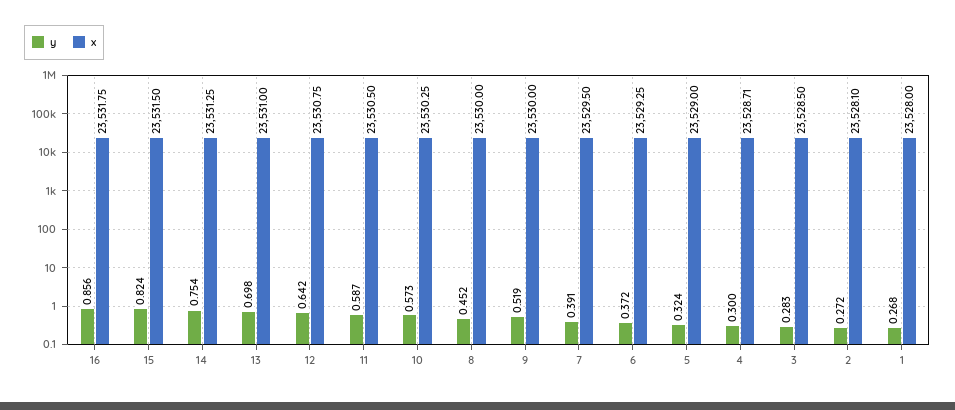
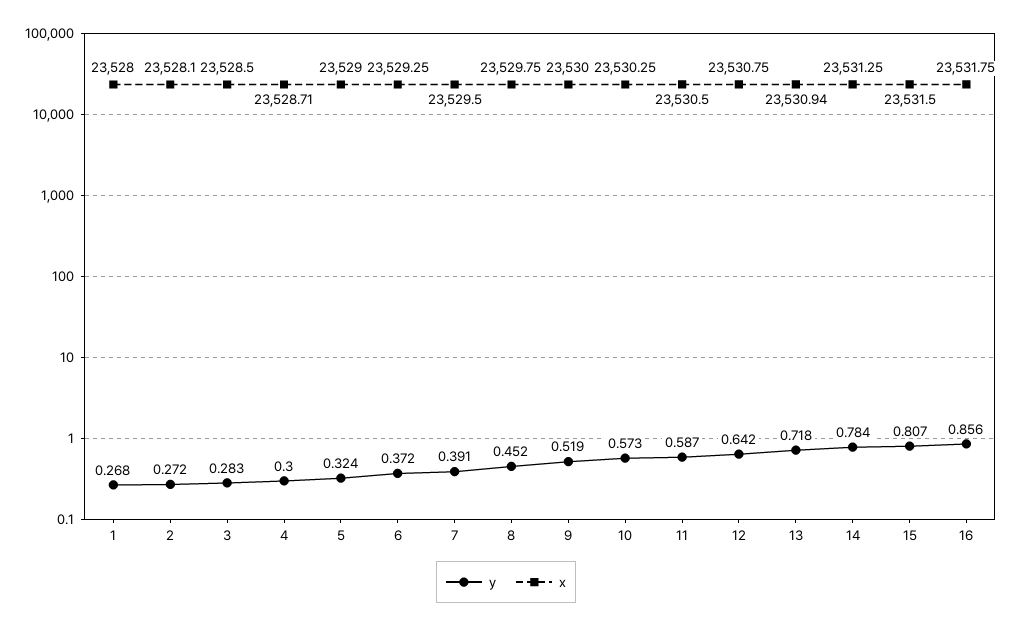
  {
    "y": {
      "16": 0.856,
-     "15": 0.824,
+     "15": 0.807,
-     "14": 0.754,
+     "14": 0.784,
-     "13": 0.698,
+     "13": 0.718,
      "12": 0.642,
      "11": 0.587,
      "10": 0.573,
      "8": 0.452,
      "9": 0.519,
      "7": 0.391,
      "6": 0.372,
      "5": 0.324,
      "4": 0.3,
      "3": 0.283,
      "2": 0.272,
      "1": 0.268
    },
    "x": {
      "16": 23531.75,
      "15": 23531.5,
      "14": 23531.25,
-     "13": 23531,
+     "13": 23530.94,
      "12": 23530.75,
      "11": 23530.5,
      "10": 23530.25,
-     "8": 23530,
+     "8": 23529.75,
      "9": 23530,
      "7": 23529.5,
      "6": 23529.25,
      "5": 23529,
      "4": 23528.71,
      "3": 23528.5,
      "2": 23528.1,
      "1": 23528
    }
  }

